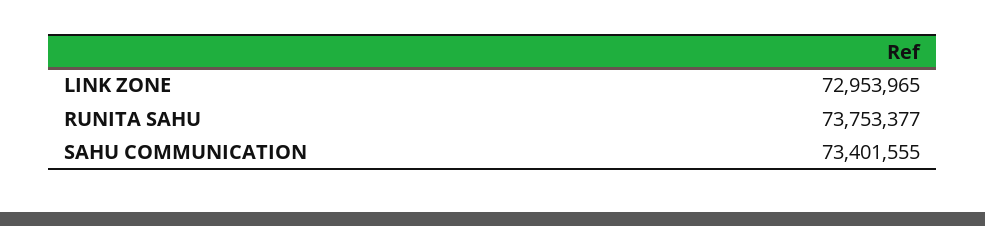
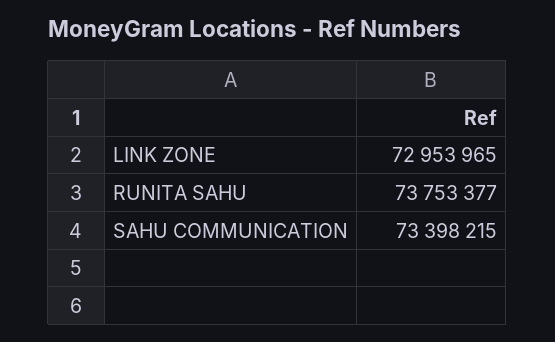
  {
    "LINK ZONE": 72953965,
    "RUNITA SAHU": 73753377,
-   "SAHU COMMUNICATION": 73401555
+   "SAHU COMMUNICATION": 73398215
  }

